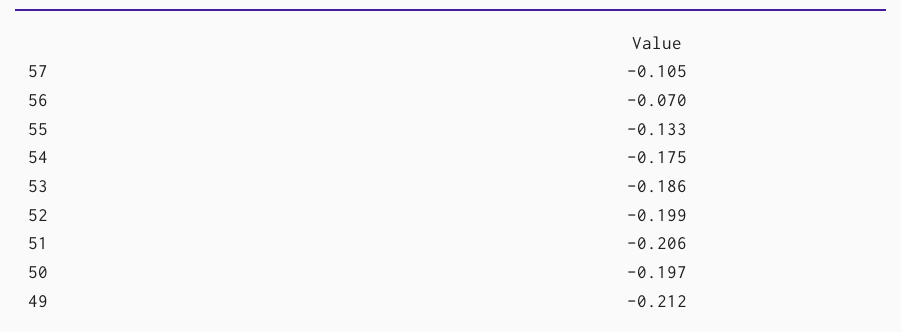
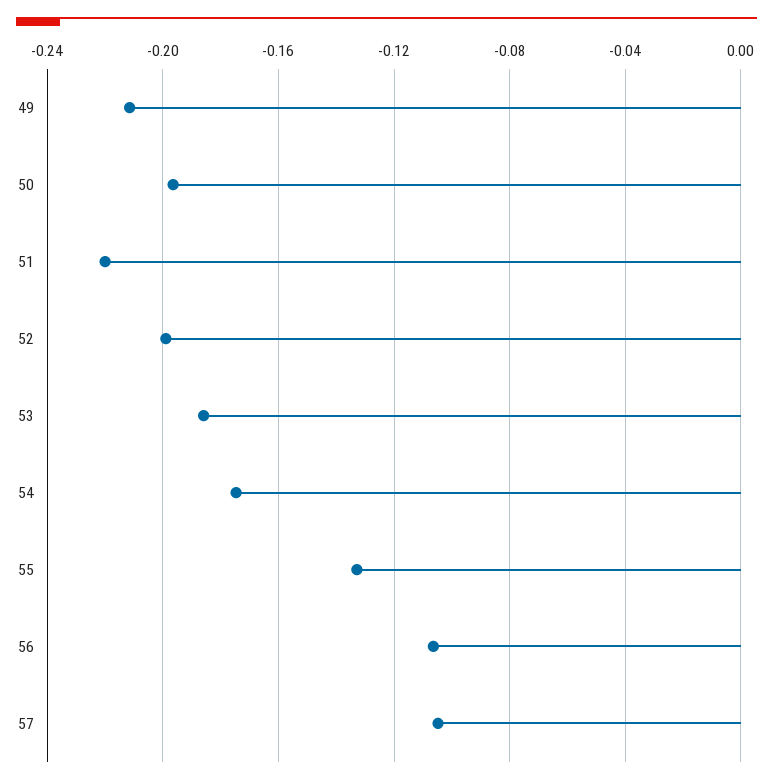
  {
    "57": -0.105,
-   "56": -0.07,
+   "56": -0.105,
    "55": -0.133,
    "54": -0.175,
    "53": -0.186,
    "52": -0.199,
-   "51": -0.206,
+   "51": -0.22,
    "50": -0.197,
    "49": -0.212
  }

